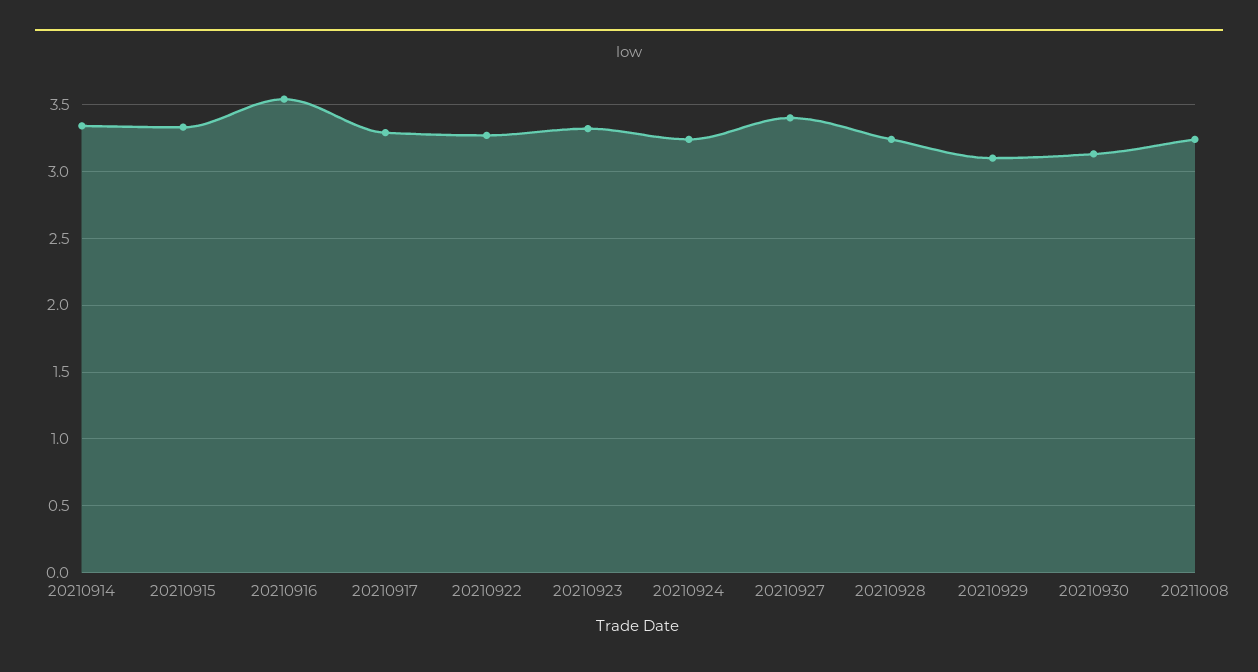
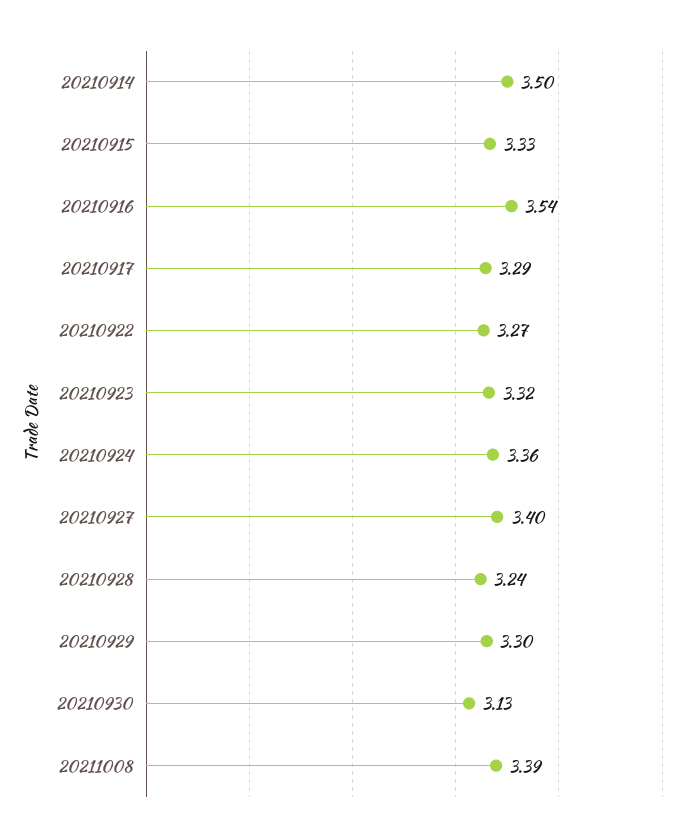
  {
-   "20210914": 3.35,
+   "20210914": 3.5,
    "20210915": 3.33,
    "20210916": 3.54,
    "20210917": 3.29,
    "20210922": 3.27,
    "20210923": 3.32,
-   "20210924": 3.25,
+   "20210924": 3.36,
    "20210927": 3.4,
    "20210928": 3.24,
-   "20210929": 3.1,
+   "20210929": 3.3,
    "20210930": 3.13,
-   "20211008": 3.25
+   "20211008": 3.39
  }

